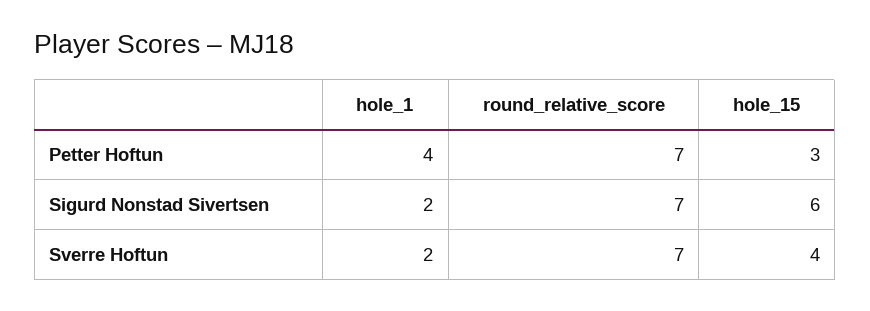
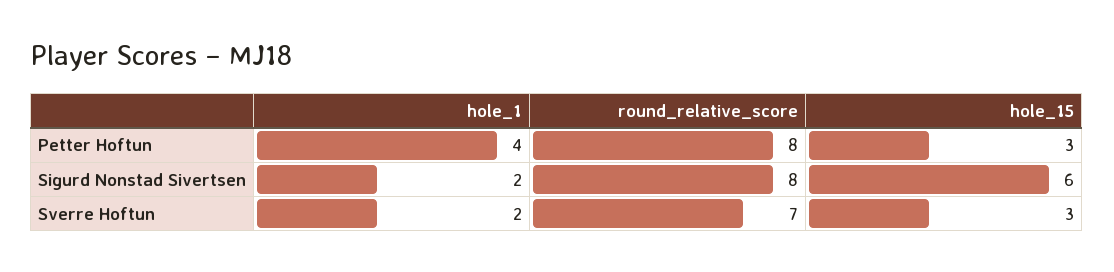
  {
    "hole_1": {
      "Petter Hoftun": 4,
      "Sigurd Nonstad Sivertsen": 2,
      "Sverre Hoftun": 2
    },
    "round_relative_score": {
-     "Petter Hoftun": 7,
+     "Petter Hoftun": 8,
-     "Sigurd Nonstad Sivertsen": 7,
+     "Sigurd Nonstad Sivertsen": 8,
      "Sverre Hoftun": 7
    },
    "hole_15": {
      "Petter Hoftun": 3,
      "Sigurd Nonstad Sivertsen": 6,
-     "Sverre Hoftun": 4
+     "Sverre Hoftun": 3
    }
  }

